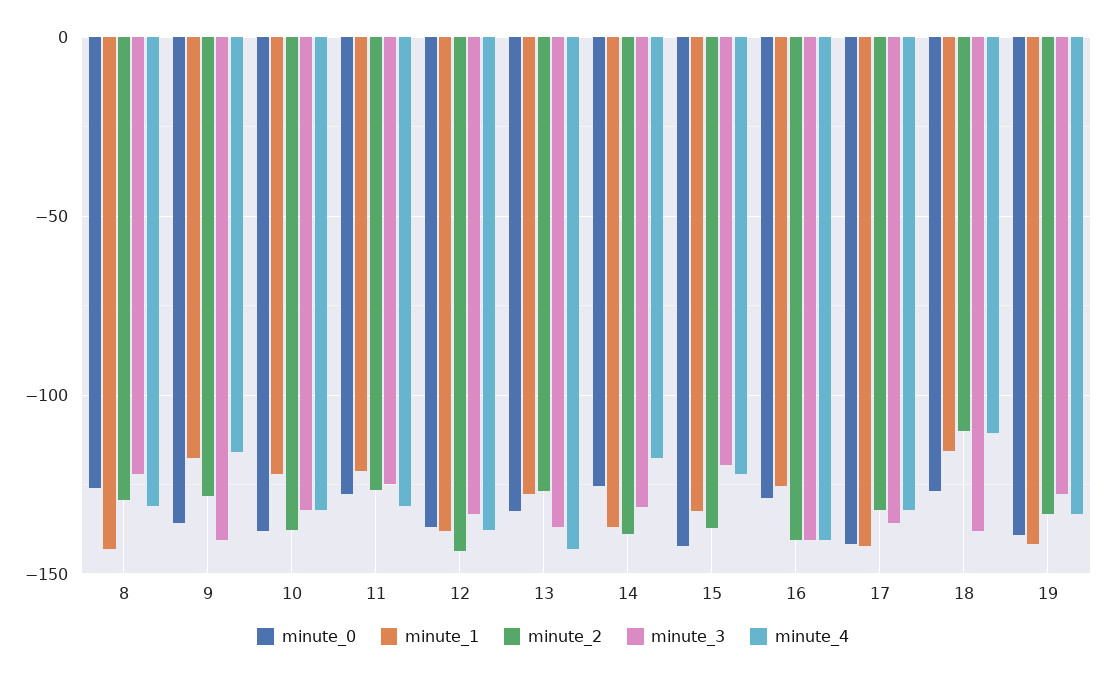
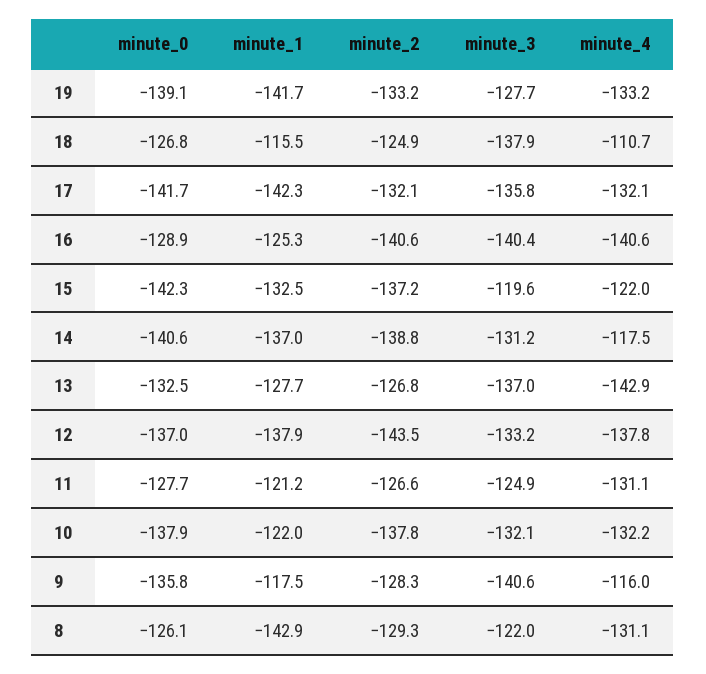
  {
    "minute_0": {
      "8": -126.1,
      "9": -135.8,
      "10": -137.9,
      "11": -127.7,
      "12": -137,
      "13": -132.5,
-     "14": -125,
+     "14": -140.6,
      "15": -142.3,
      "16": -128.9,
      "17": -141.7,
      "18": -126.8,
      "19": -139.1
    },
    "minute_1": {
      "8": -142.9,
      "9": -117.5,
      "10": -122,
      "11": -121.2,
      "12": -137.9,
      "13": -127.7,
      "14": -137,
      "15": -132.5,
      "16": -125.3,
      "17": -142.3,
      "18": -115.5,
      "19": -141.7
    },
    "minute_2": {
      "8": -129.3,
      "9": -128.3,
      "10": -137.8,
      "11": -126.6,
      "12": -143.5,
      "13": -126.8,
      "14": -138.8,
      "15": -137.2,
      "16": -140.6,
      "17": -132.1,
-     "18": -110,
+     "18": -124.9,
      "19": -133.2
    },
    "minute_3": {
      "8": -122,
      "9": -140.6,
      "10": -132.1,
      "11": -124.9,
      "12": -133.2,
      "13": -137,
      "14": -131.2,
      "15": -119.6,
      "16": -140.4,
      "17": -135.8,
      "18": -137.9,
      "19": -127.7
    },
    "minute_4": {
      "8": -131.1,
      "9": -116,
      "10": -132.2,
      "11": -131.1,
      "12": -137.8,
      "13": -142.9,
      "14": -117.5,
      "15": -122,
      "16": -140.6,
      "17": -132.1,
      "18": -110.7,
      "19": -133.2
    }
  }

